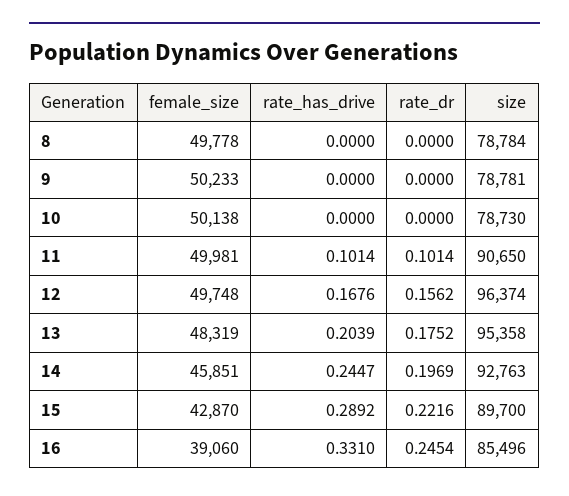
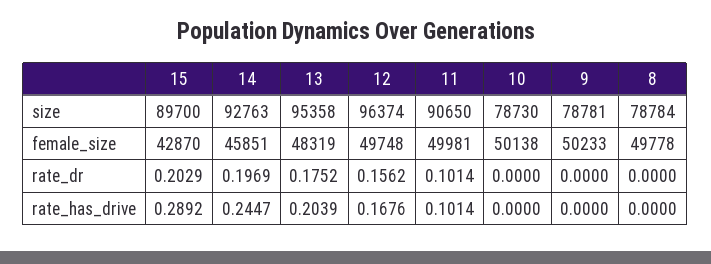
  {
    "female_size": {
      "8": 49778,
      "9": 50233,
      "10": 50138,
      "11": 49981,
      "12": 49748,
      "13": 48319,
      "14": 45851,
-     "15": 42870,
+     "15": 42870
-     "16": 39060
    },
    "rate_has_drive": {
      "8": 0,
      "9": 0,
      "10": 0,
      "11": 0.1014,
      "12": 0.1676,
      "13": 0.2039,
      "14": 0.2447,
-     "15": 0.2892,
+     "15": 0.2892
-     "16": 0.331
    },
    "rate_dr": {
      "8": 0,
      "9": 0,
      "10": 0,
      "11": 0.1014,
      "12": 0.1562,
      "13": 0.1752,
      "14": 0.1969,
-     "15": 0.2216,
+     "15": 0.2029
-     "16": 0.2454
    },
    "size": {
      "8": 78784,
      "9": 78781,
      "10": 78730,
      "11": 90650,
      "12": 96374,
      "13": 95358,
      "14": 92763,
-     "15": 89700,
+     "15": 89700
-     "16": 85496
    }
  }

